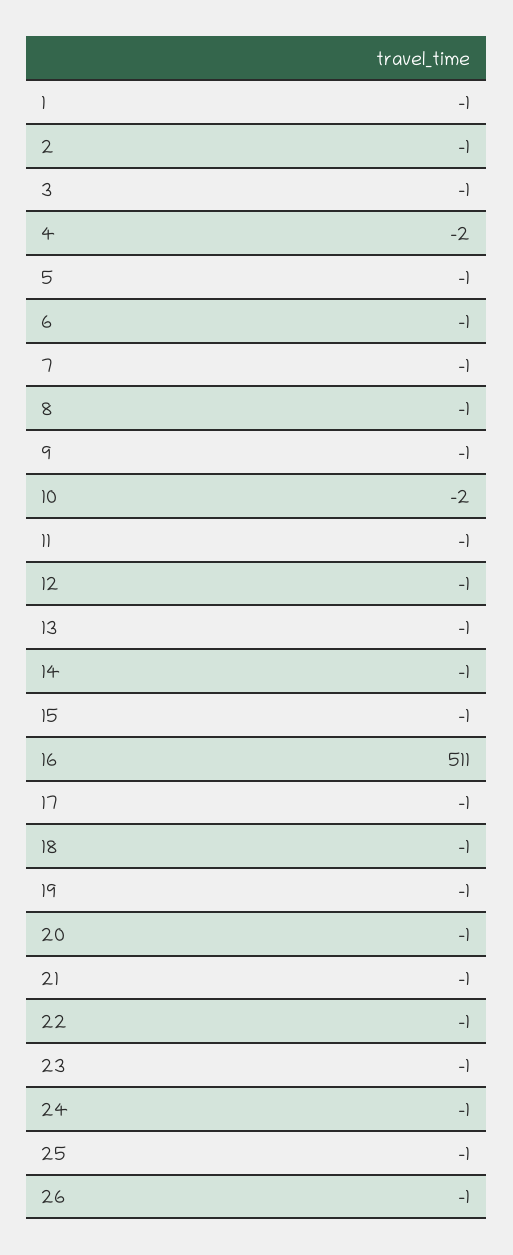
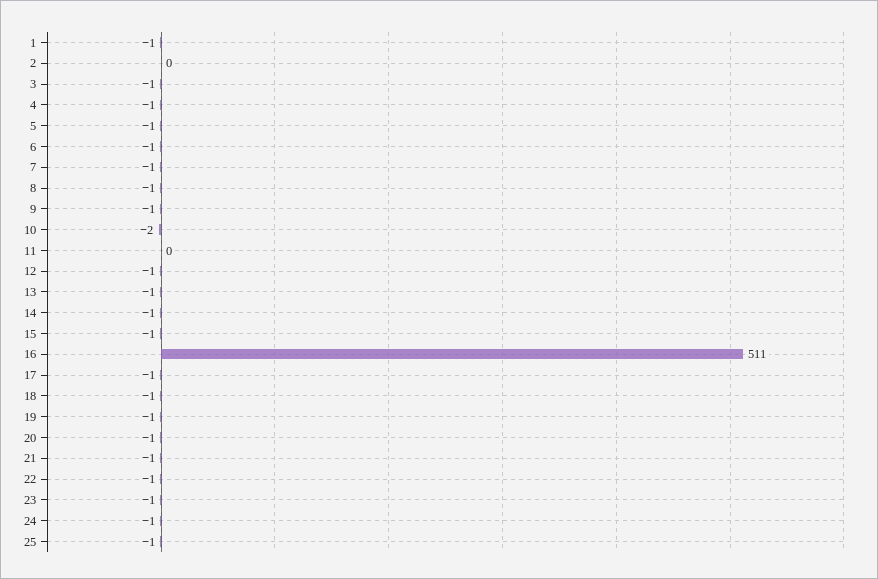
  {
    "1": -1,
-   "2": -1,
+   "2": 0,
    "3": -1,
-   "4": -2,
+   "4": -1,
    "5": -1,
    "6": -1,
    "7": -1,
    "8": -1,
    "9": -1,
    "10": -2,
-   "11": -1,
+   "11": 0,
    "12": -1,
    "13": -1,
    "14": -1,
    "15": -1,
    "16": 511,
    "17": -1,
    "18": -1,
    "19": -1,
    "20": -1,
    "21": -1,
    "22": -1,
    "23": -1,
    "24": -1,
-   "25": -1,
+   "25": -1
-   "26": -1
  }

